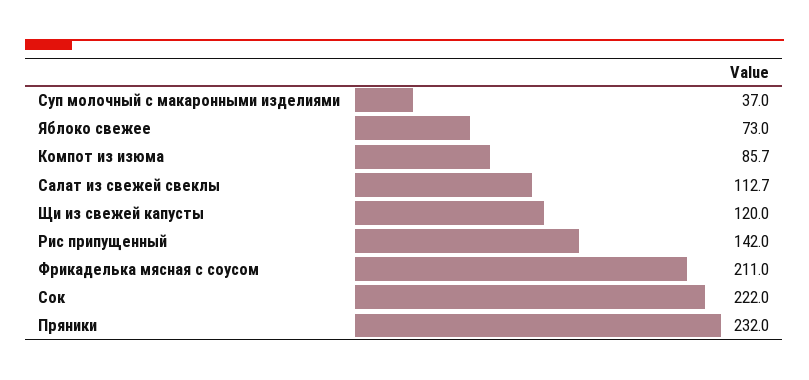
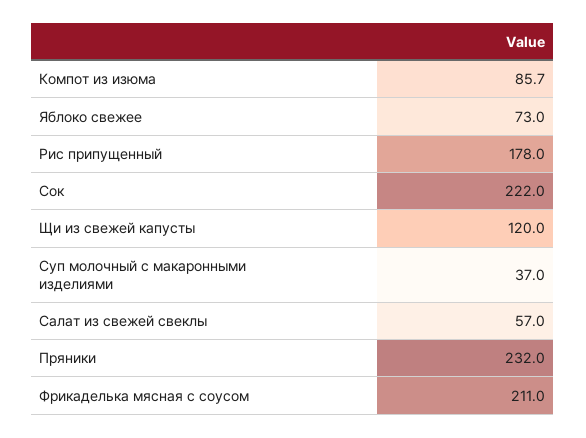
  {
    "Суп молочный с макаронными изделиями": 37,
    "Яблоко свежее": 73,
    "Компот из изюма": 85.7,
-   "Салат из свежей свеклы": 112.7,
+   "Салат из свежей свеклы": 57,
    "Щи из свежей капусты": 120,
-   "Рис припущенный": 142,
+   "Рис припущенный": 178,
    "Фрикаделька мясная с соусом": 211,
    "Сок": 222,
    "Пряники": 232
  }

